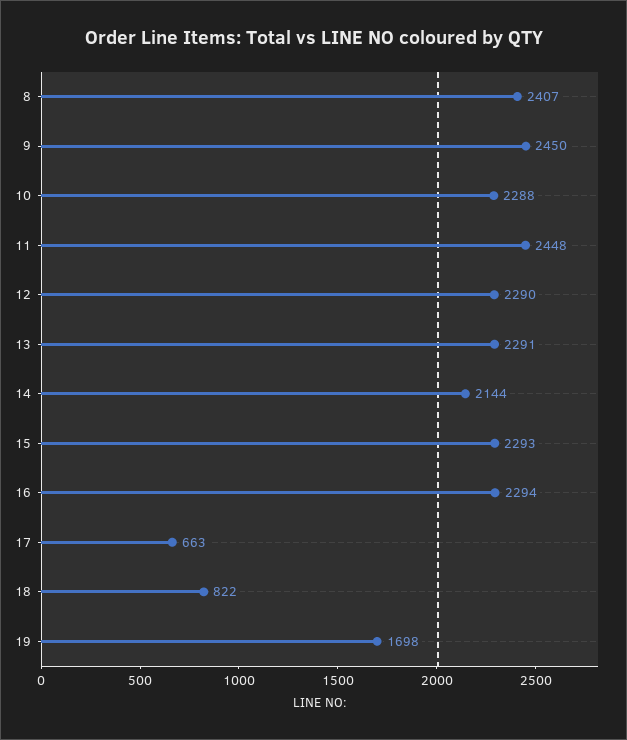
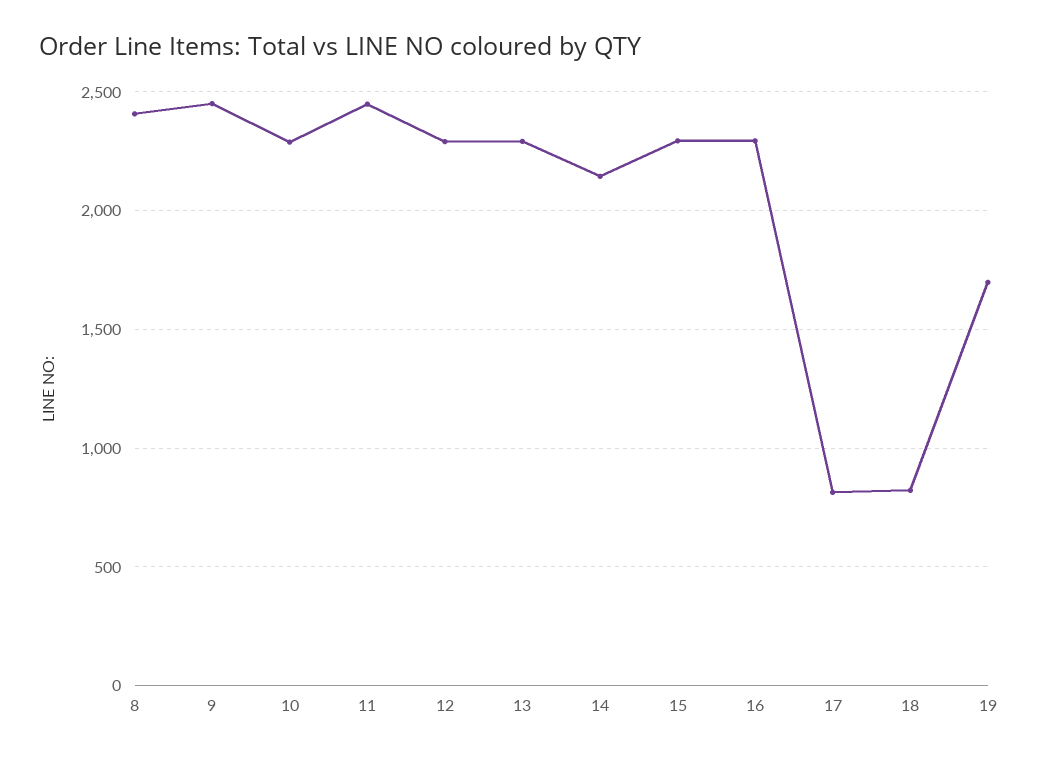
  {
    "8": 2407,
    "9": 2450,
    "10": 2288,
    "11": 2448,
    "12": 2290,
    "13": 2291,
    "14": 2144,
    "15": 2293,
    "16": 2294,
-   "17": 663,
+   "17": 800,
    "18": 822,
    "19": 1698
  }

